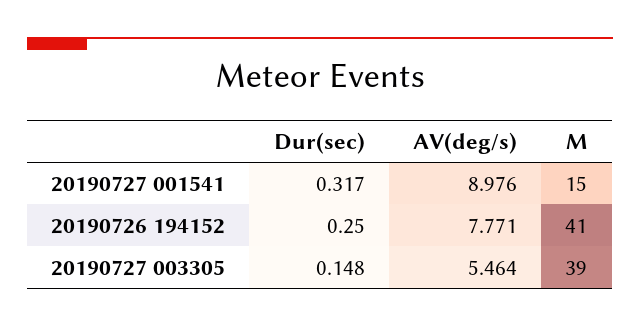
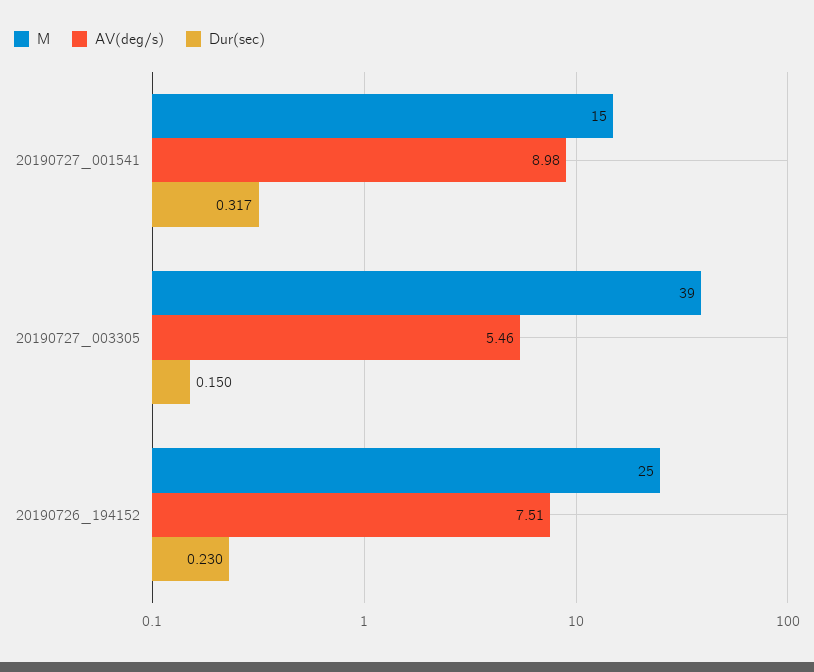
  {
    "Dur(sec)": {
      "20190727 001541": 0.317,
-     "20190726 194152": 0.25,
+     "20190726 194152": 0.23,
-     "20190727 003305": 0.148
+     "20190727 003305": 0.15
    },
    "AV(deg/s)": {
      "20190727 001541": 8.976,
-     "20190726 194152": 7.771,
+     "20190726 194152": 7.51,
      "20190727 003305": 5.464
    },
    "M": {
      "20190727 001541": 15,
-     "20190726 194152": 41,
+     "20190726 194152": 25,
      "20190727 003305": 39
    }
  }

